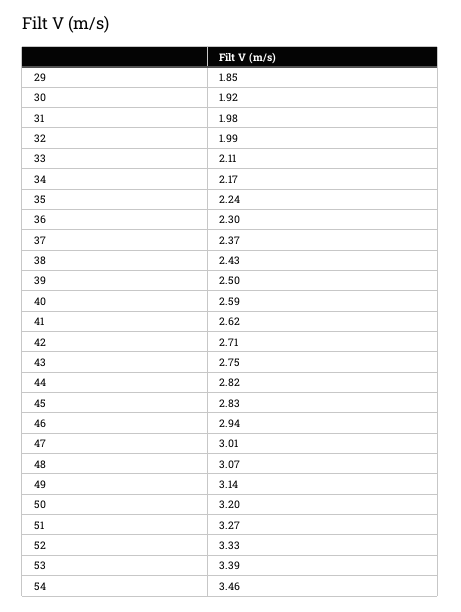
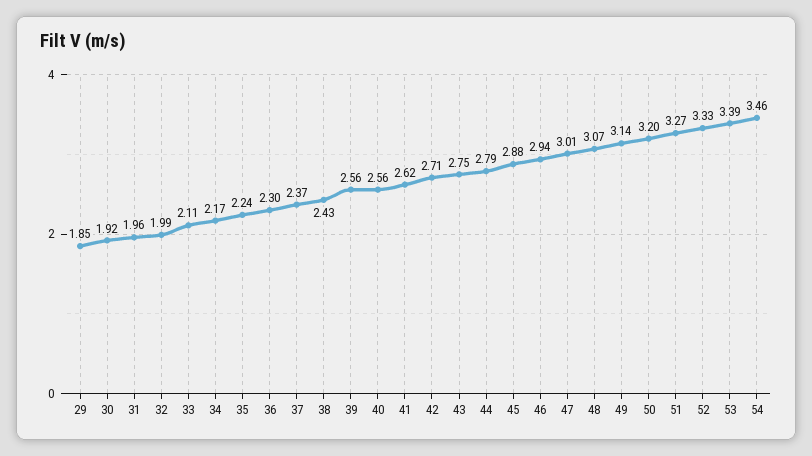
  {
    "29": 1.85,
    "30": 1.92,
-   "31": 1.98,
+   "31": 1.96,
    "32": 1.99,
    "33": 2.11,
    "34": 2.17,
    "35": 2.24,
    "36": 2.3,
    "37": 2.37,
    "38": 2.43,
-   "39": 2.5,
+   "39": 2.56,
-   "40": 2.59,
+   "40": 2.56,
    "41": 2.62,
    "42": 2.71,
    "43": 2.75,
-   "44": 2.82,
+   "44": 2.79,
-   "45": 2.83,
+   "45": 2.88,
    "46": 2.94,
    "47": 3.01,
    "48": 3.07,
    "49": 3.14,
    "50": 3.2,
    "51": 3.27,
    "52": 3.33,
    "53": 3.39,
    "54": 3.46
  }

